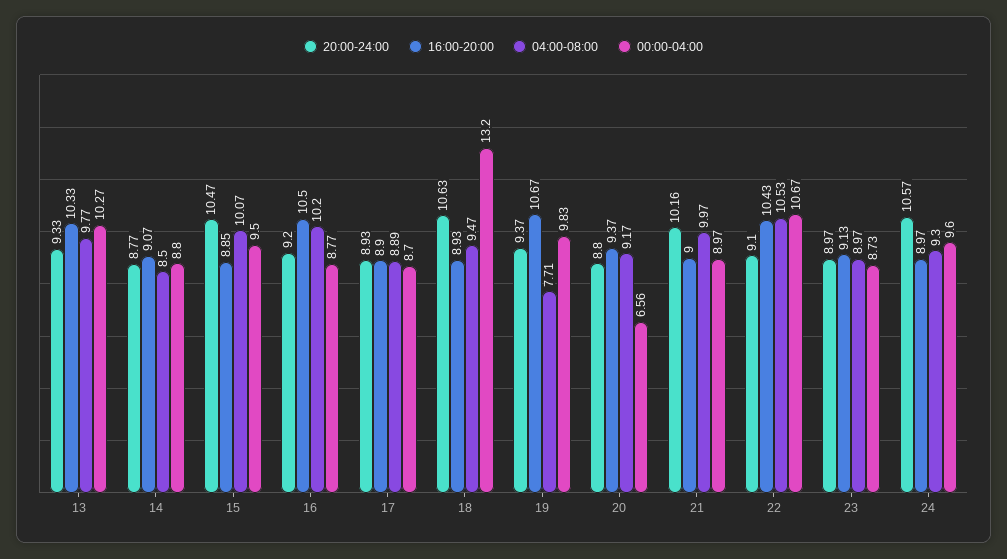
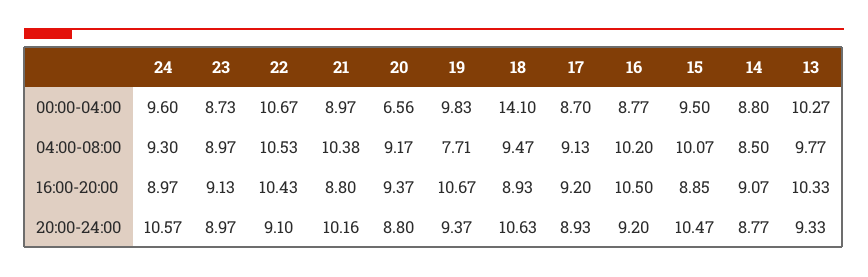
  {
    "20:00-24:00": {
      "13": 9.33,
      "14": 8.77,
      "15": 10.47,
      "16": 9.2,
      "17": 8.93,
      "18": 10.63,
      "19": 9.37,
      "20": 8.8,
      "21": 10.16,
      "22": 9.1,
      "23": 8.97,
      "24": 10.57
    },
    "16:00-20:00": {
      "13": 10.33,
      "14": 9.07,
      "15": 8.85,
      "16": 10.5,
-     "17": 8.9,
+     "17": 9.2,
      "18": 8.93,
      "19": 10.67,
      "20": 9.37,
-     "21": 9,
+     "21": 8.8,
      "22": 10.43,
      "23": 9.13,
      "24": 8.97
    },
    "04:00-08:00": {
      "13": 9.77,
      "14": 8.5,
      "15": 10.07,
      "16": 10.2,
-     "17": 8.89,
+     "17": 9.13,
      "18": 9.47,
      "19": 7.71,
      "20": 9.17,
-     "21": 9.97,
+     "21": 10.38,
      "22": 10.53,
      "23": 8.97,
      "24": 9.3
    },
    "00:00-04:00": {
      "13": 10.27,
      "14": 8.8,
      "15": 9.5,
      "16": 8.77,
      "17": 8.7,
-     "18": 13.2,
+     "18": 14.1,
      "19": 9.83,
      "20": 6.56,
      "21": 8.97,
      "22": 10.67,
      "23": 8.73,
      "24": 9.6
    }
  }

